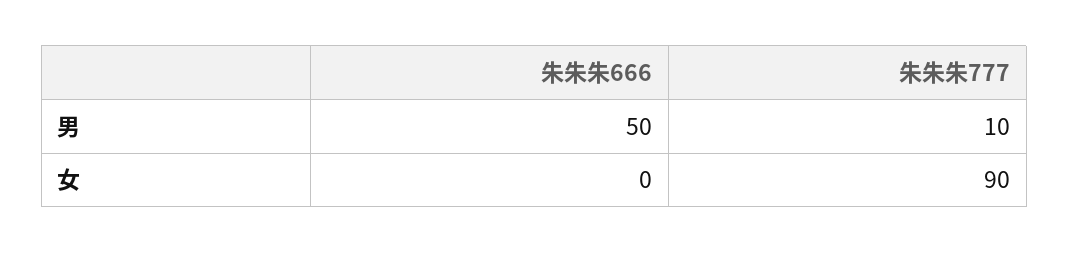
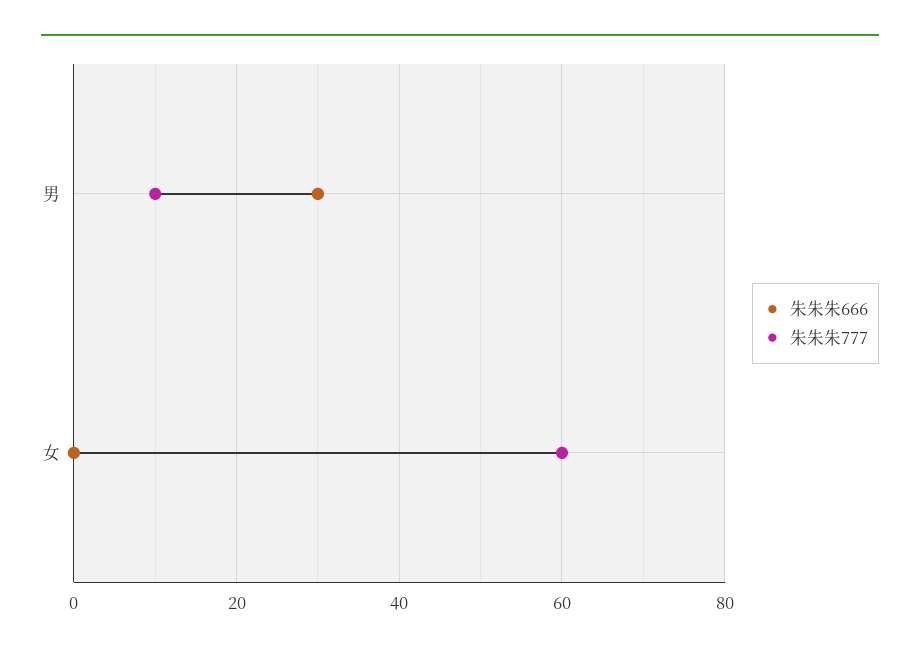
  {
    "朱朱朱666": {
-     "男": 50,
+     "男": 30,
      "女": 0
    },
    "朱朱朱777": {
      "男": 10,
-     "女": 90
+     "女": 60
    }
  }

